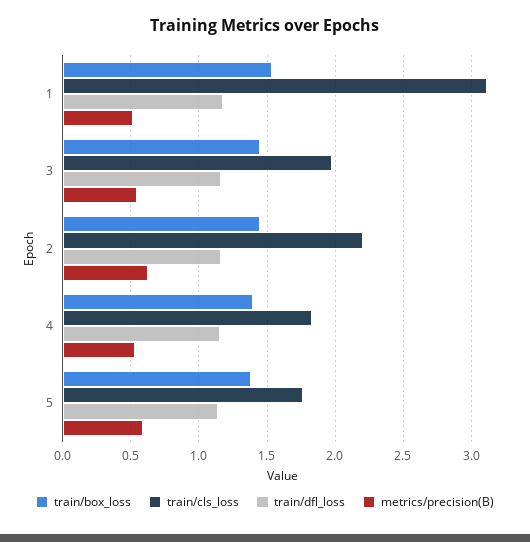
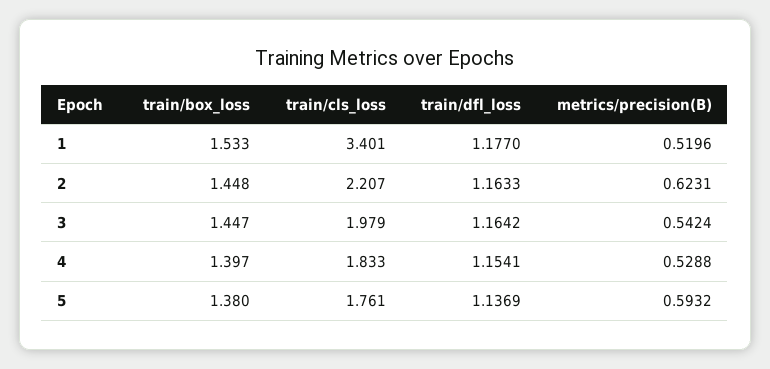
  {
    "train/box_loss": {
      "1": 1.533,
      "3": 1.447,
      "2": 1.448,
      "4": 1.397,
      "5": 1.38
    },
    "train/cls_loss": {
-     "1": 3.1,
+     "1": 3.401,
      "3": 1.979,
      "2": 2.207,
      "4": 1.833,
      "5": 1.761
    },
    "train/dfl_loss": {
      "1": 1.177,
      "3": 1.1642,
      "2": 1.1633,
      "4": 1.1541,
      "5": 1.1369
    },
    "metrics/precision(B)": {
      "1": 0.5196,
      "3": 0.5424,
      "2": 0.6231,
      "4": 0.5288,
      "5": 0.5932
    }
  }

